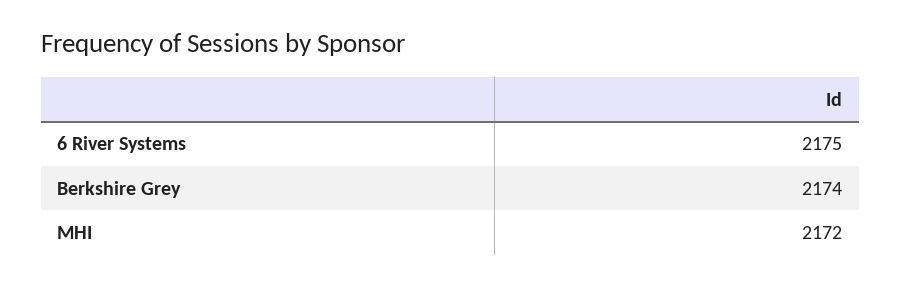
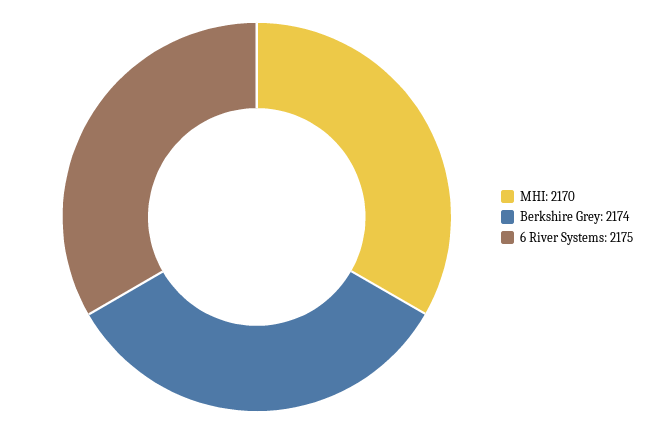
  {
    "6 River Systems": 2175,
    "Berkshire Grey": 2174,
-   "MHI": 2172
+   "MHI": 2170
  }

